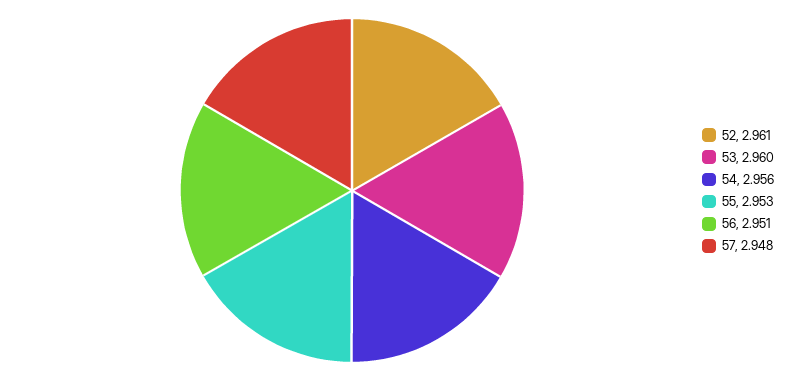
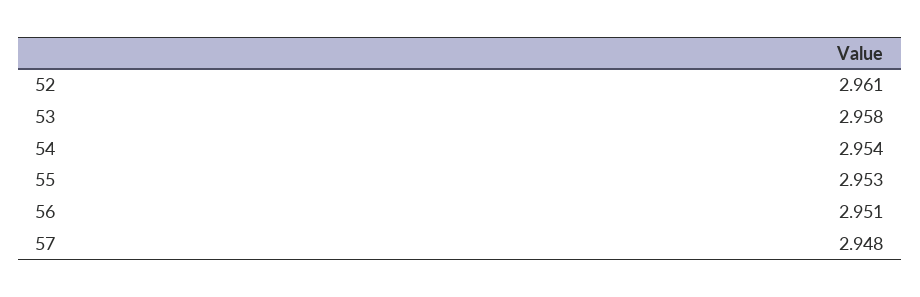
  {
    "52": 2.961,
-   "53": 2.96,
+   "53": 2.958,
-   "54": 2.956,
+   "54": 2.954,
    "55": 2.953,
    "56": 2.951,
    "57": 2.948
  }

